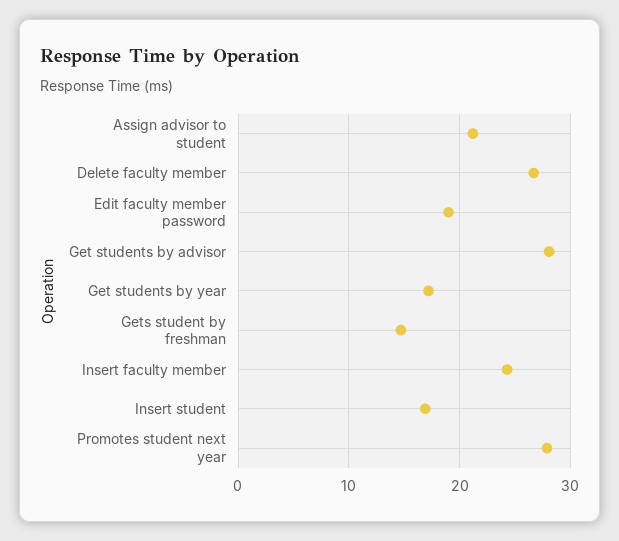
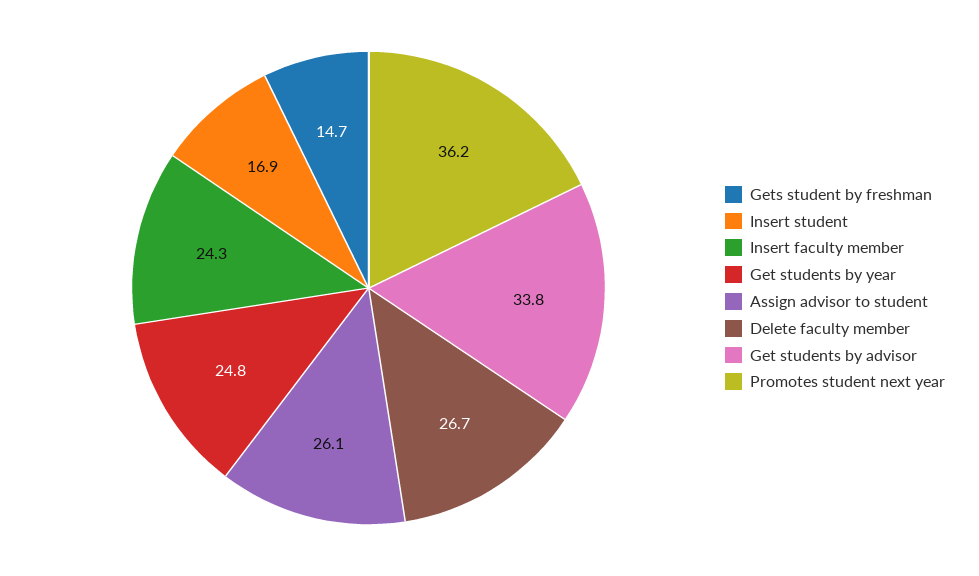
  {
-   "Assign advisor to student": 21,
+   "Assign advisor to student": 26.1,
    "Delete faculty member": 26.7,
-   "Edit faculty member password": 19,
-   "Get students by advisor": 28,
+   "Get students by advisor": 33.8,
-   "Get students by year": 17,
+   "Get students by year": 24.8,
    "Gets student by freshman": 14.7,
    "Insert faculty member": 24.3,
    "Insert student": 16.9,
-   "Promotes student next year": 28
+   "Promotes student next year": 36.2
  }

